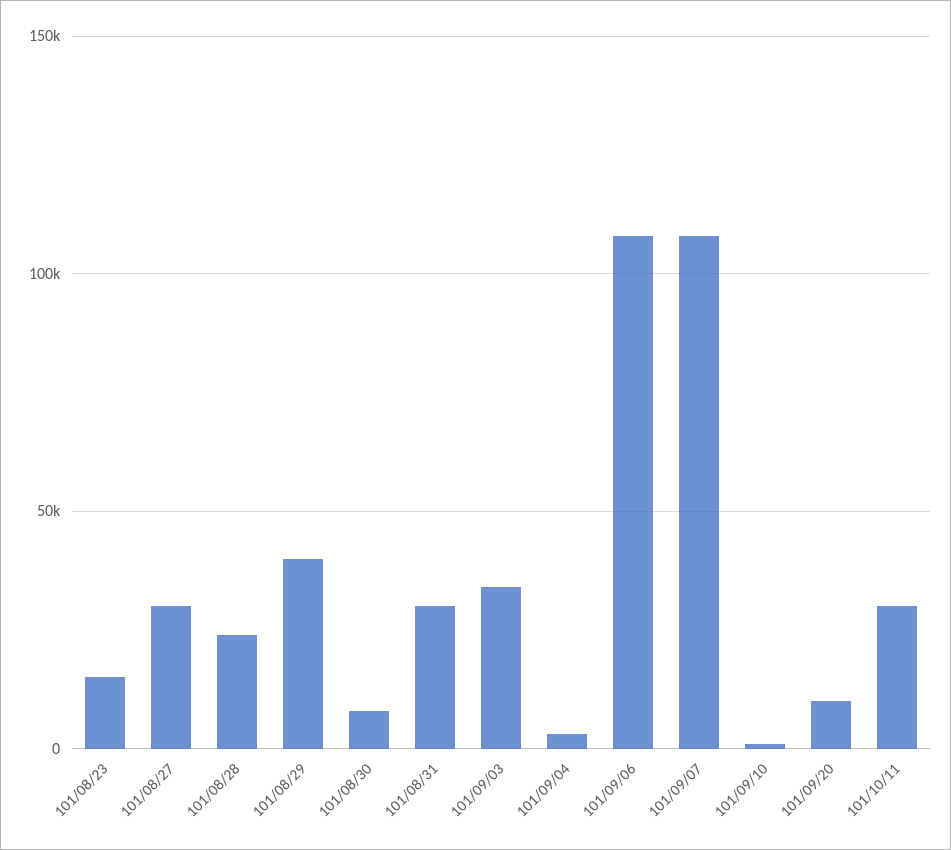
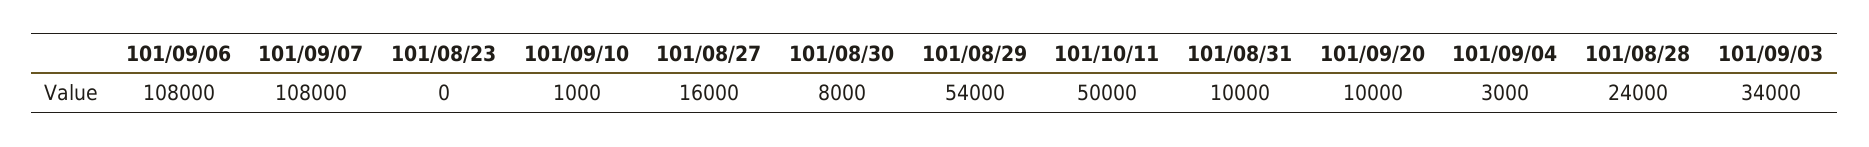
  {
-   "101/08/23": 15000,
+   "101/08/23": 0,
-   "101/08/27": 30000,
+   "101/08/27": 16000,
    "101/08/28": 24000,
-   "101/08/29": 40000,
+   "101/08/29": 54000,
    "101/08/30": 8000,
-   "101/08/31": 30000,
+   "101/08/31": 10000,
    "101/09/03": 34000,
    "101/09/04": 3000,
    "101/09/06": 108000,
    "101/09/07": 108000,
    "101/09/10": 1000,
    "101/09/20": 10000,
-   "101/10/11": 30000
+   "101/10/11": 50000
  }

